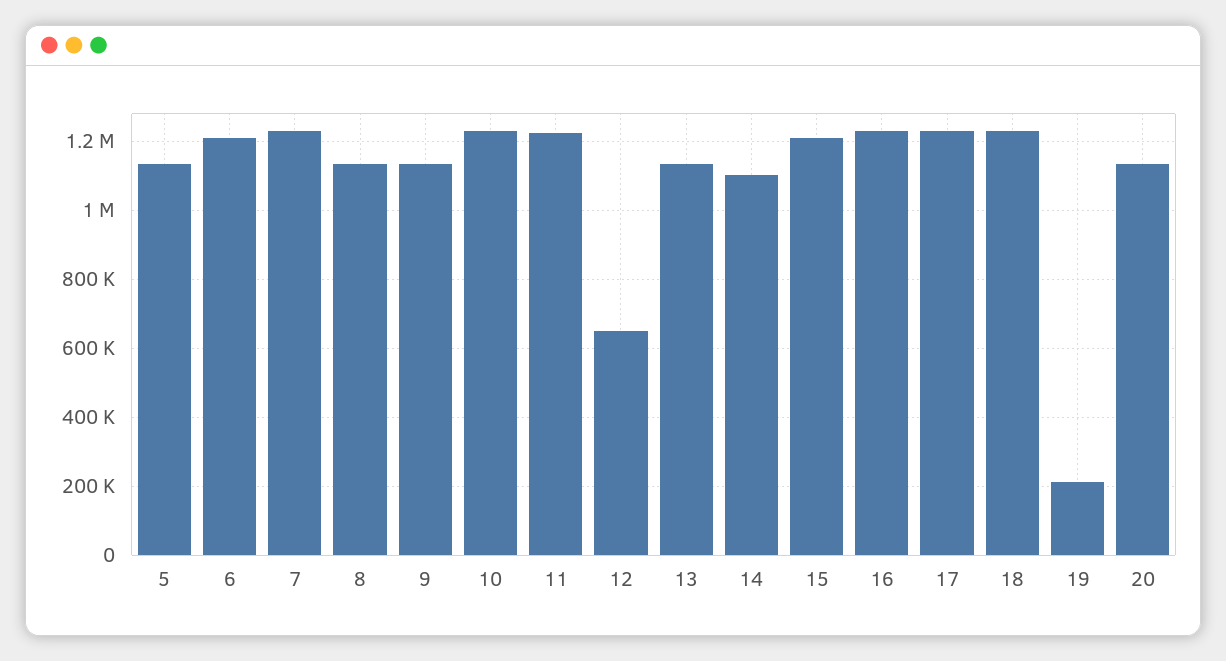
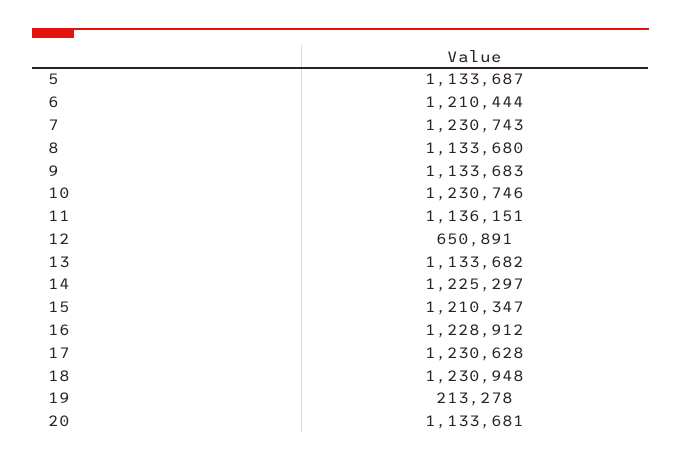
  {
    "5": 1133687,
    "6": 1210444,
    "7": 1230743,
    "8": 1133680,
    "9": 1133683,
    "10": 1230746,
-   "11": 1220000,
+   "11": 1136151,
    "12": 650891,
    "13": 1133682,
-   "14": 1100000,
+   "14": 1225297,
    "15": 1210347,
    "16": 1228912,
    "17": 1230628,
    "18": 1230948,
    "19": 213278,
    "20": 1133681
  }

